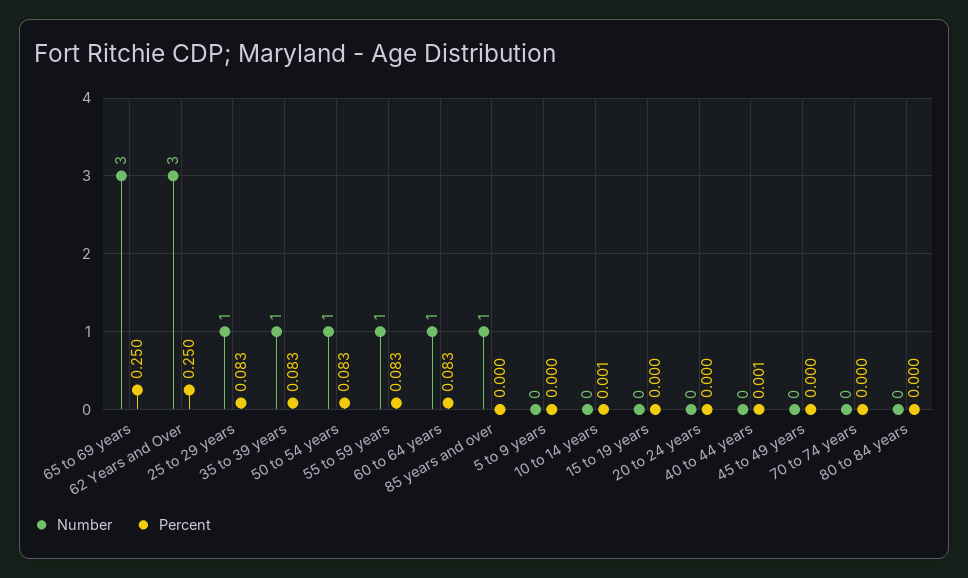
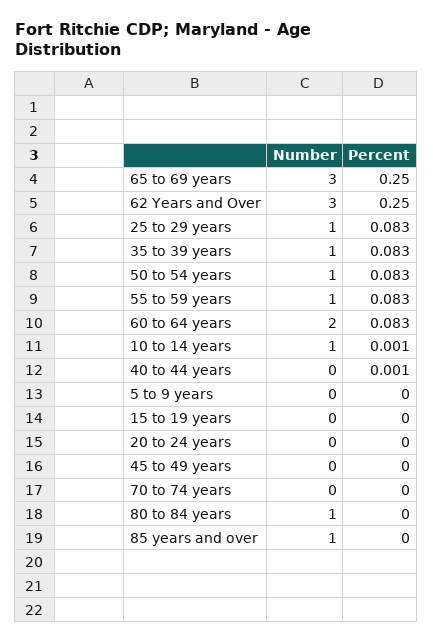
  {
    "Number": {
      "65 to 69 years": 3,
      "62 Years and Over": 3,
      "25 to 29 years": 1,
      "35 to 39 years": 1,
      "50 to 54 years": 1,
      "55 to 59 years": 1,
-     "60 to 64 years": 1,
+     "60 to 64 years": 2,
      "85 years and over": 1,
      "5 to 9 years": 0,
-     "10 to 14 years": 0,
+     "10 to 14 years": 1,
      "15 to 19 years": 0,
      "20 to 24 years": 0,
      "40 to 44 years": 0,
      "45 to 49 years": 0,
      "70 to 74 years": 0,
-     "80 to 84 years": 0
+     "80 to 84 years": 1
    },
    "Percent": {
      "65 to 69 years": 0.25,
      "62 Years and Over": 0.25,
      "25 to 29 years": 0.083,
      "35 to 39 years": 0.083,
      "50 to 54 years": 0.083,
      "55 to 59 years": 0.083,
      "60 to 64 years": 0.083,
      "85 years and over": 0,
      "5 to 9 years": 0,
      "10 to 14 years": 0.001,
      "15 to 19 years": 0,
      "20 to 24 years": 0,
      "40 to 44 years": 0.001,
      "45 to 49 years": 0,
      "70 to 74 years": 0,
      "80 to 84 years": 0
    }
  }

